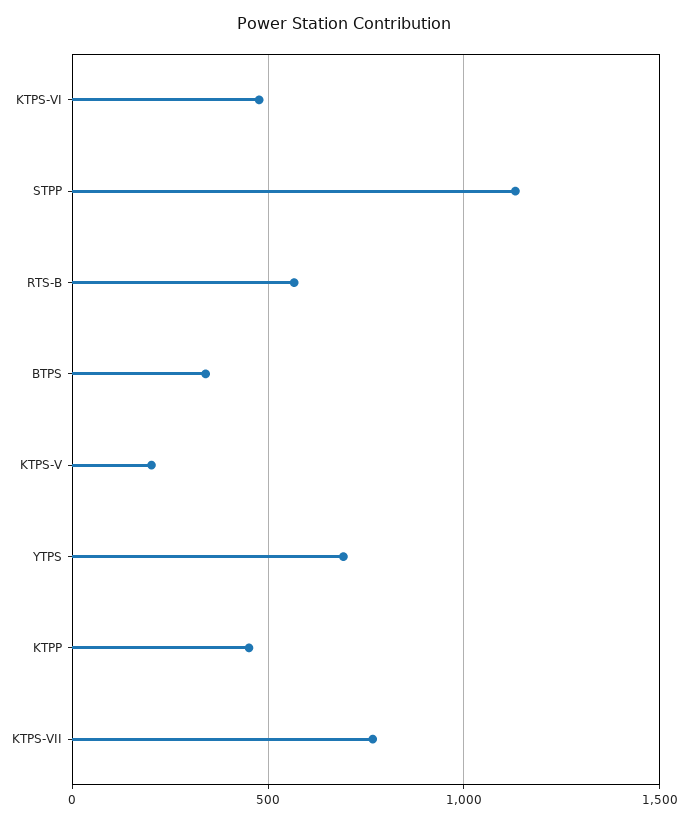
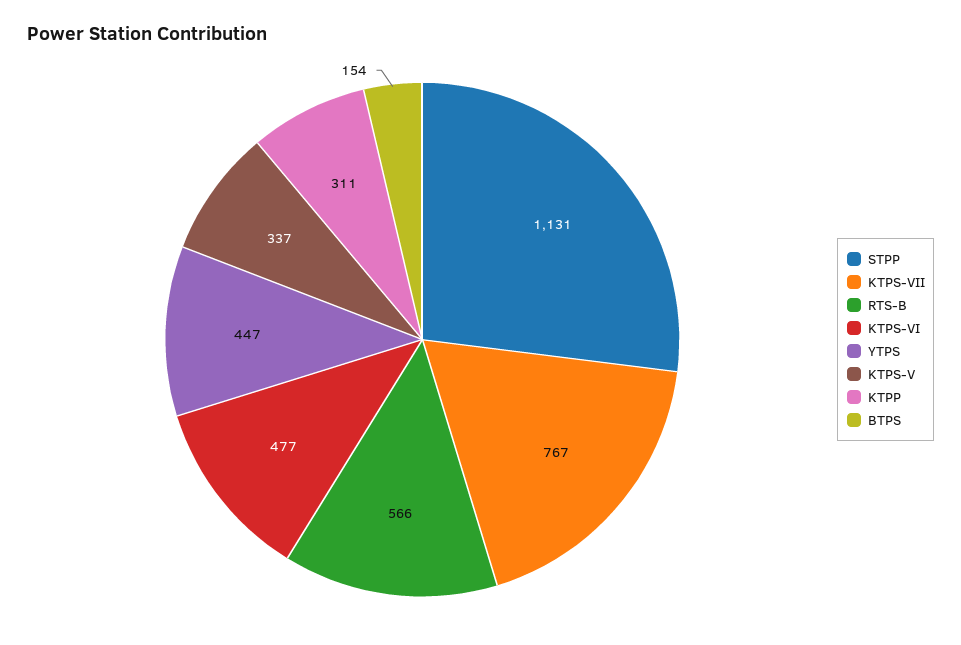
  {
    "KTPS-VI": 477,
    "STPP": 1131,
    "RTS-B": 566,
-   "BTPS": 350,
+   "BTPS": 154,
-   "KTPS-V": 200,
+   "KTPS-V": 337,
-   "YTPS": 700,
+   "YTPS": 447,
-   "KTPP": 450,
+   "KTPP": 311,
    "KTPS-VII": 767
  }

